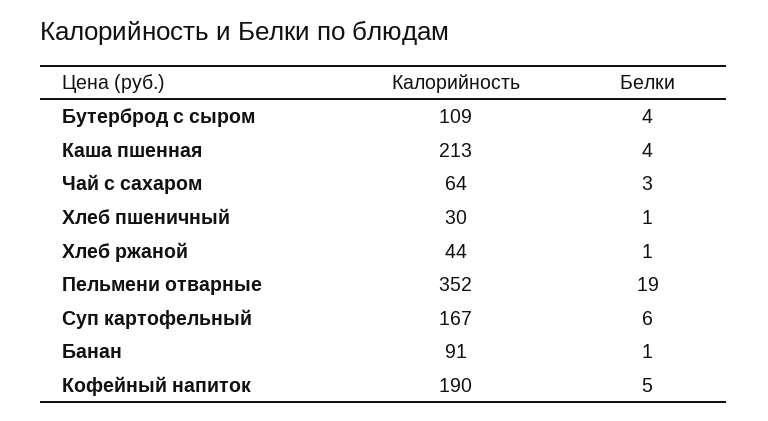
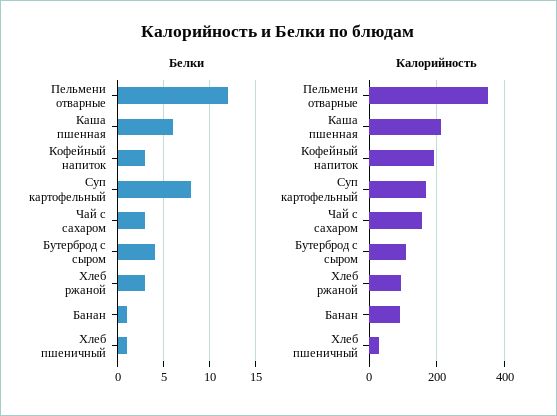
  {
    "Калорийность": {
      "Бутерброд с сыром": 109,
      "Каша пшенная": 213,
-     "Чай с сахаром": 64,
+     "Чай с сахаром": 160,
      "Хлеб пшеничный": 30,
-     "Хлеб ржаной": 44,
+     "Хлеб ржаной": 100,
      "Пельмени отварные": 352,
      "Суп картофельный": 167,
      "Банан": 91,
      "Кофейный напиток": 190
    },
    "Белки": {
      "Бутерброд с сыром": 4,
-     "Каша пшенная": 4,
+     "Каша пшенная": 6,
      "Чай с сахаром": 3,
      "Хлеб пшеничный": 1,
-     "Хлеб ржаной": 1,
+     "Хлеб ржаной": 3,
-     "Пельмени отварные": 19,
+     "Пельмени отварные": 12,
-     "Суп картофельный": 6,
+     "Суп картофельный": 8,
      "Банан": 1,
-     "Кофейный напиток": 5
+     "Кофейный напиток": 3
    }
  }

